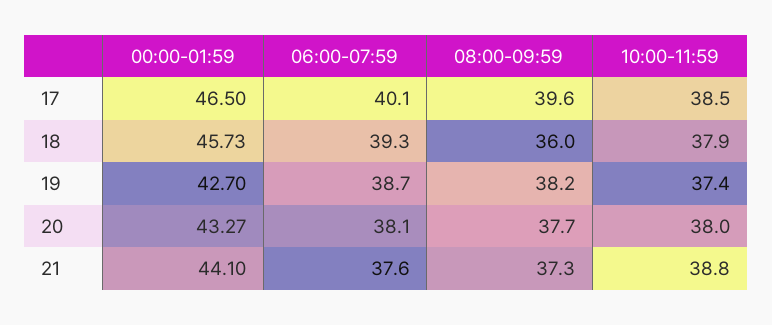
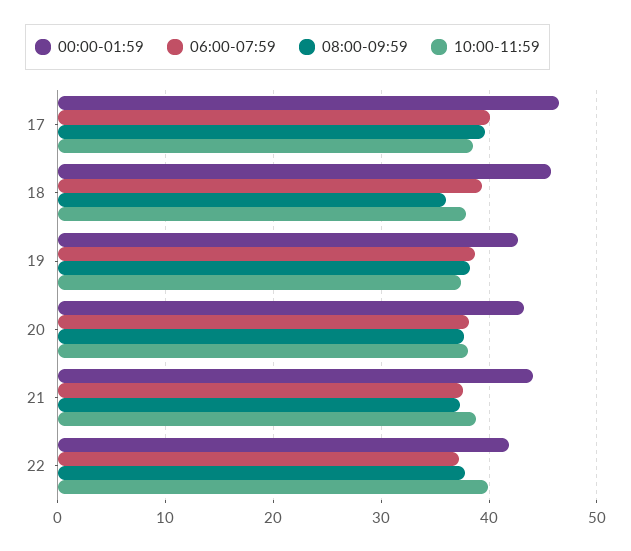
  {
    "00:00-01:59": {
      "17": 46.5,
      "18": 45.73,
      "19": 42.7,
      "20": 43.27,
-     "21": 44.1
+     "21": 44.1,
+     "22": 42
    },
    "06:00-07:59": {
      "17": 40.1,
      "18": 39.3,
      "19": 38.7,
      "20": 38.1,
-     "21": 37.6
+     "21": 37.6,
+     "22": 37
    },
    "08:00-09:59": {
      "17": 39.6,
      "18": 36,
      "19": 38.2,
      "20": 37.7,
-     "21": 37.3
+     "21": 37.3,
+     "22": 38
    },
    "10:00-11:59": {
      "17": 38.5,
      "18": 37.9,
      "19": 37.4,
      "20": 38,
-     "21": 38.8
+     "21": 38.8,
+     "22": 40
    }
  }

